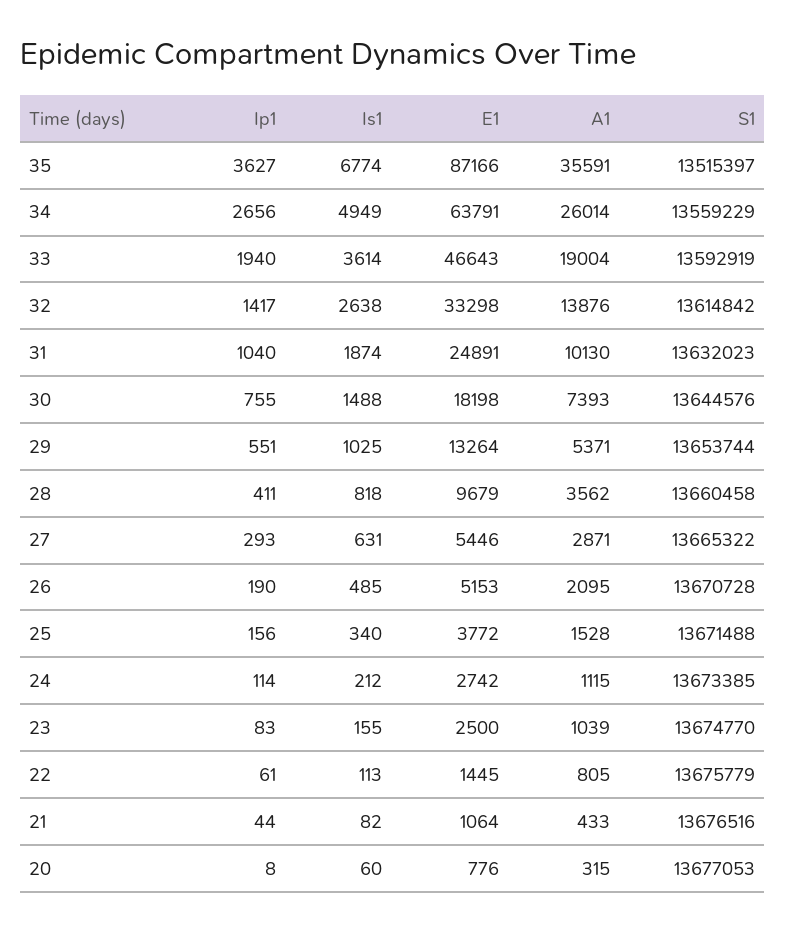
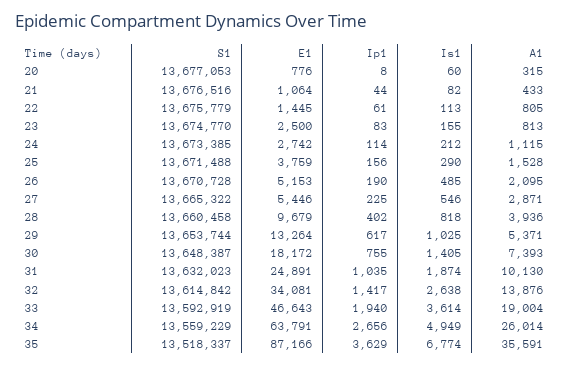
  {
    "Ip1": {
-     "35": 3627,
+     "35": 3629,
      "34": 2656,
      "33": 1940,
      "32": 1417,
-     "31": 1040,
+     "31": 1035,
      "30": 755,
-     "29": 551,
+     "29": 617,
-     "28": 411,
+     "28": 402,
-     "27": 293,
+     "27": 225,
      "26": 190,
      "25": 156,
      "24": 114,
      "23": 83,
      "22": 61,
      "21": 44,
      "20": 8
    },
    "Is1": {
      "35": 6774,
      "34": 4949,
      "33": 3614,
      "32": 2638,
      "31": 1874,
-     "30": 1488,
+     "30": 1405,
      "29": 1025,
      "28": 818,
-     "27": 631,
+     "27": 546,
      "26": 485,
-     "25": 340,
+     "25": 290,
      "24": 212,
      "23": 155,
      "22": 113,
      "21": 82,
      "20": 60
    },
    "E1": {
      "35": 87166,
      "34": 63791,
      "33": 46643,
-     "32": 33298,
+     "32": 34081,
      "31": 24891,
-     "30": 18198,
+     "30": 18172,
      "29": 13264,
      "28": 9679,
      "27": 5446,
      "26": 5153,
-     "25": 3772,
+     "25": 3759,
      "24": 2742,
      "23": 2500,
      "22": 1445,
      "21": 1064,
      "20": 776
    },
    "A1": {
      "35": 35591,
      "34": 26014,
      "33": 19004,
      "32": 13876,
      "31": 10130,
      "30": 7393,
      "29": 5371,
-     "28": 3562,
+     "28": 3936,
      "27": 2871,
      "26": 2095,
      "25": 1528,
      "24": 1115,
-     "23": 1039,
+     "23": 813,
      "22": 805,
      "21": 433,
      "20": 315
    },
    "S1": {
-     "35": 13515397,
+     "35": 13518337,
      "34": 13559229,
      "33": 13592919,
      "32": 13614842,
      "31": 13632023,
-     "30": 13644576,
+     "30": 13648387,
      "29": 13653744,
      "28": 13660458,
      "27": 13665322,
      "26": 13670728,
      "25": 13671488,
      "24": 13673385,
      "23": 13674770,
      "22": 13675779,
      "21": 13676516,
      "20": 13677053
    }
  }

